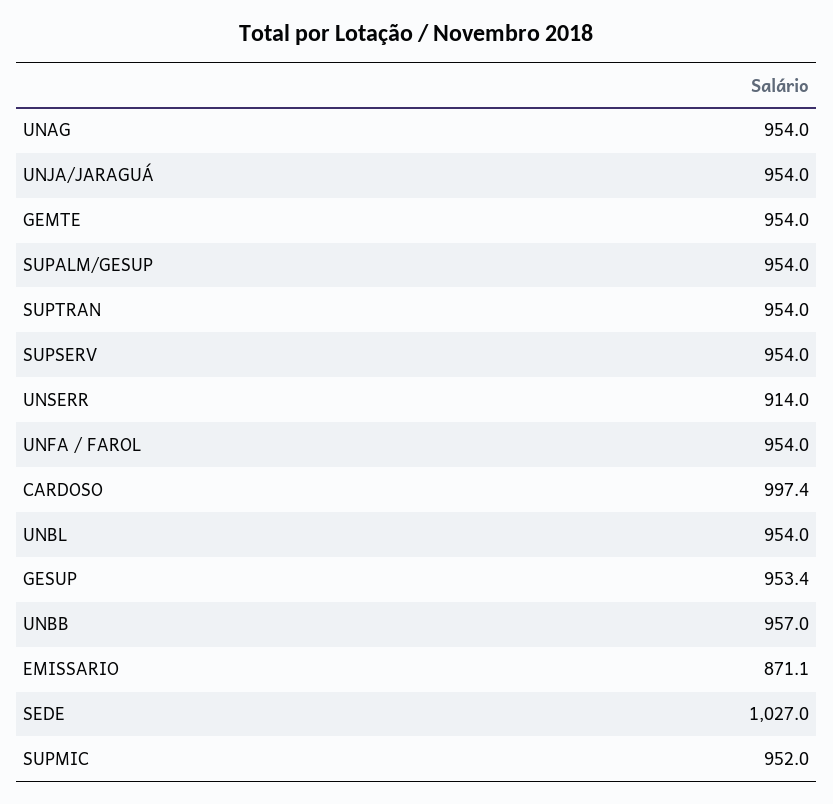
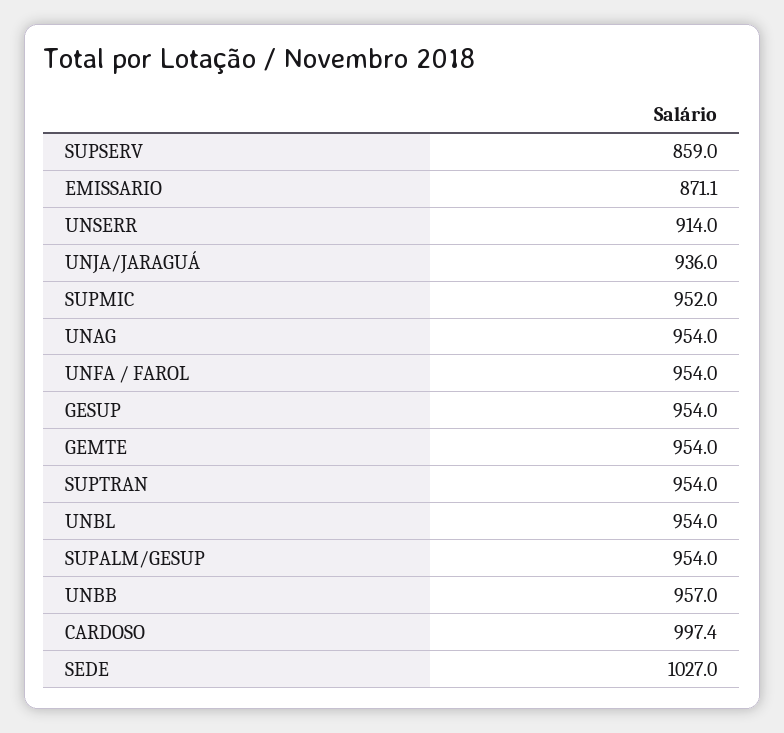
  {
    "UNAG": 954,
-   "UNJA/JARAGUÁ": 954,
+   "UNJA/JARAGUÁ": 936,
    "GEMTE": 954,
    "SUPALM/GESUP": 954,
    "SUPTRAN": 954,
-   "SUPSERV": 954,
+   "SUPSERV": 859,
    "UNSERR": 914,
    "UNFA / FAROL": 954,
    "CARDOSO": 997.4,
    "UNBL": 954,
-   "GESUP": 953.4,
+   "GESUP": 954,
    "UNBB": 957,
    "EMISSARIO": 871.1,
    "SEDE": 1027,
    "SUPMIC": 952
  }

